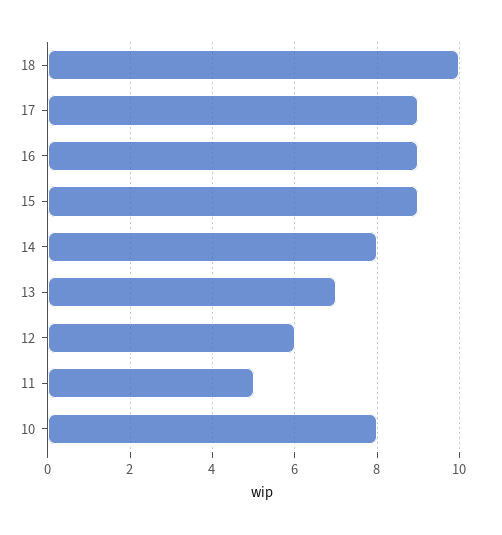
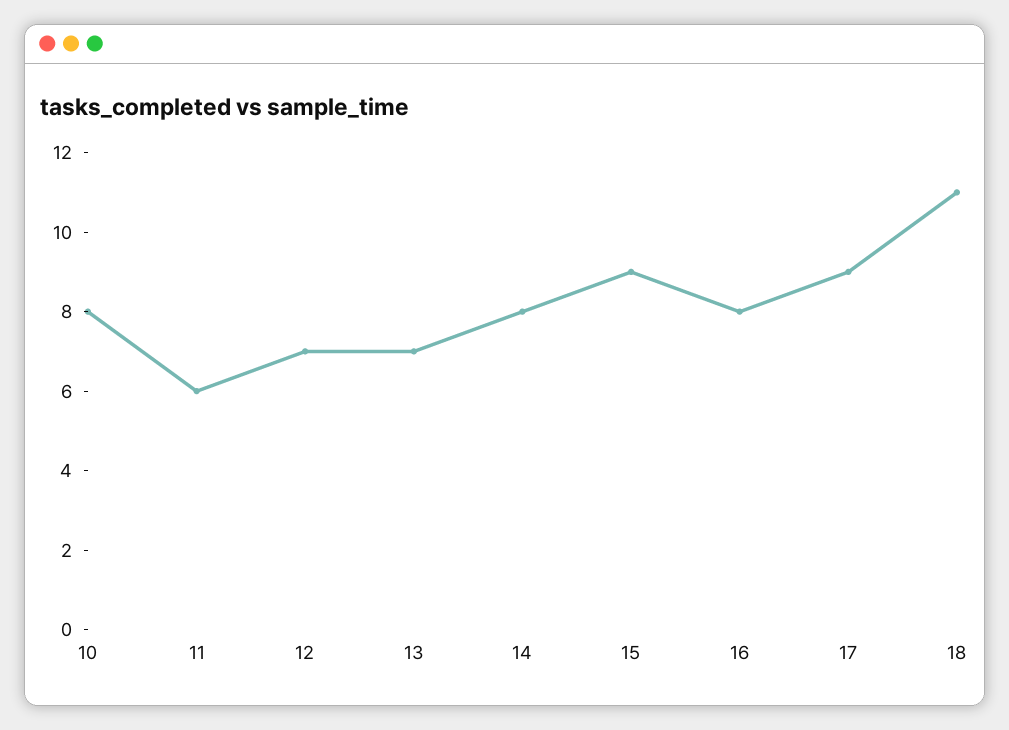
  {
-   "18": 10,
+   "18": 11,
    "17": 9,
-   "16": 9,
+   "16": 8,
    "15": 9,
    "14": 8,
    "13": 7,
-   "12": 6,
+   "12": 7,
-   "11": 5,
+   "11": 6,
    "10": 8
  }

